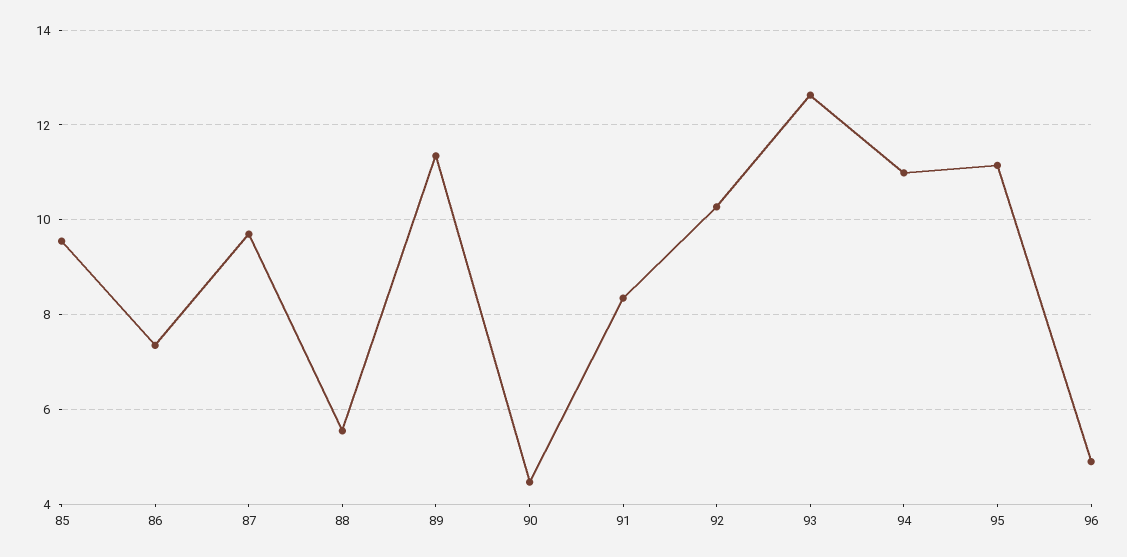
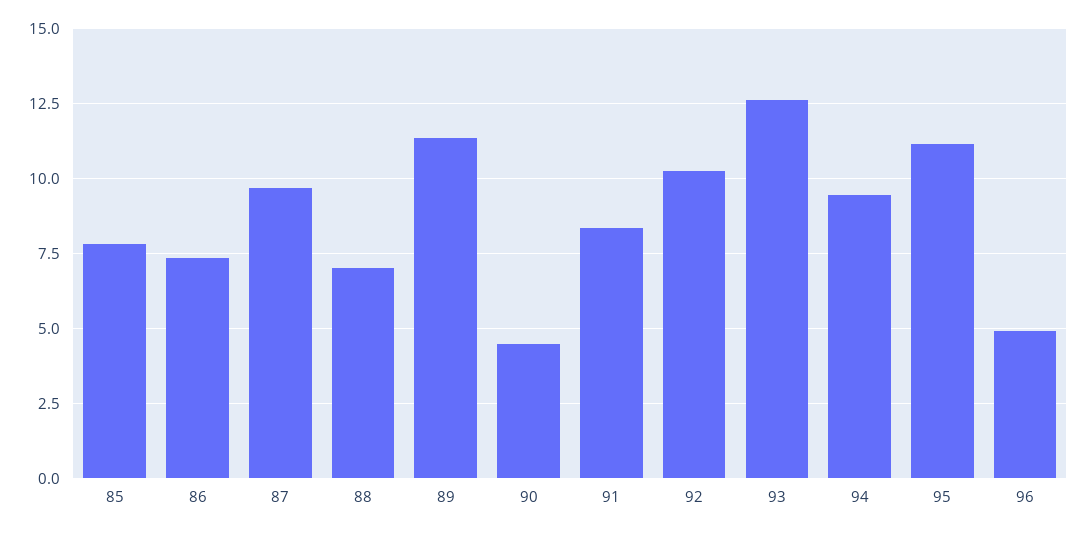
  {
-   "85": 9.6,
+   "85": 7.75,
    "86": 7.4,
    "87": 9.8,
-   "88": 5.6,
+   "88": 7,
    "89": 11.4,
    "90": 4.4,
    "91": 8.4,
    "92": 10.2,
    "93": 12.6,
-   "94": 11,
+   "94": 9.5,
    "95": 11.2,
    "96": 5
  }

